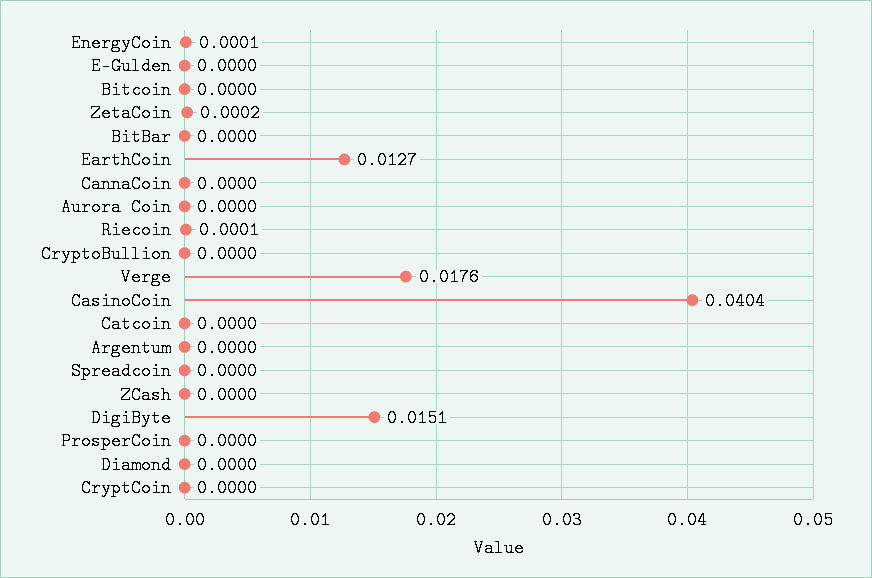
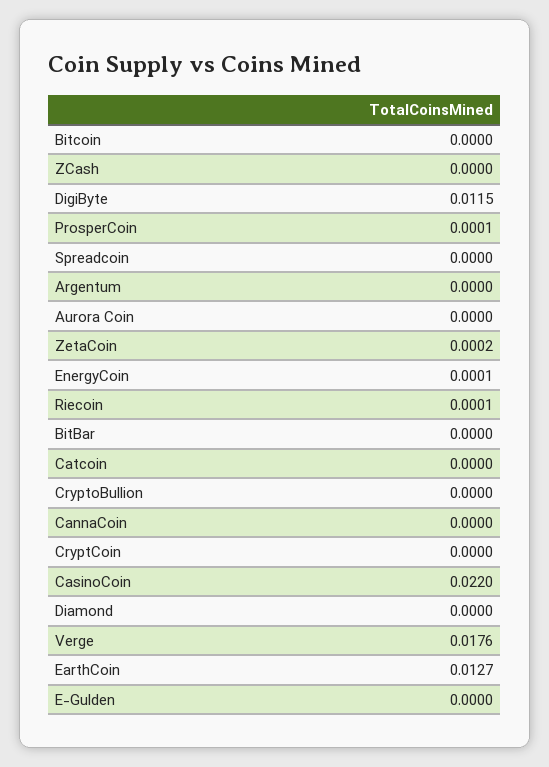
  {
    "EnergyCoin": 0.0001,
    "E-Gulden": 0,
    "Bitcoin": 0,
    "ZetaCoin": 0.0002,
    "BitBar": 0,
    "EarthCoin": 0.0127,
    "CannaCoin": 0,
    "Aurora Coin": 0,
    "Riecoin": 0.0001,
    "CryptoBullion": 0,
    "Verge": 0.0176,
-   "CasinoCoin": 0.0404,
+   "CasinoCoin": 0.022,
    "Catcoin": 0,
    "Argentum": 0,
    "Spreadcoin": 0,
    "ZCash": 0,
-   "DigiByte": 0.0151,
+   "DigiByte": 0.0115,
-   "ProsperCoin": 0,
+   "ProsperCoin": 0.0001,
    "Diamond": 0,
    "CryptCoin": 0
  }

